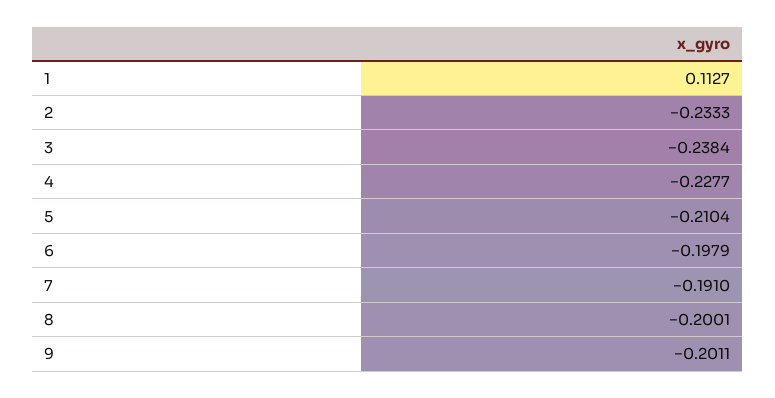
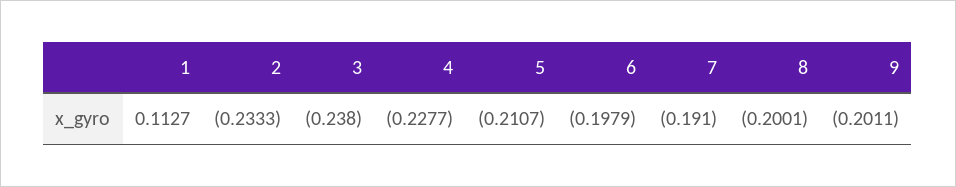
  {
    "1": 0.1127,
    "2": -0.2333,
-   "3": -0.2384,
+   "3": -0.238,
    "4": -0.2277,
-   "5": -0.2104,
+   "5": -0.2107,
    "6": -0.1979,
    "7": -0.191,
    "8": -0.2001,
    "9": -0.2011
  }

